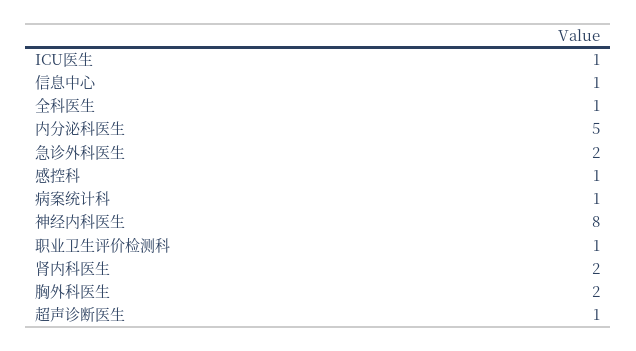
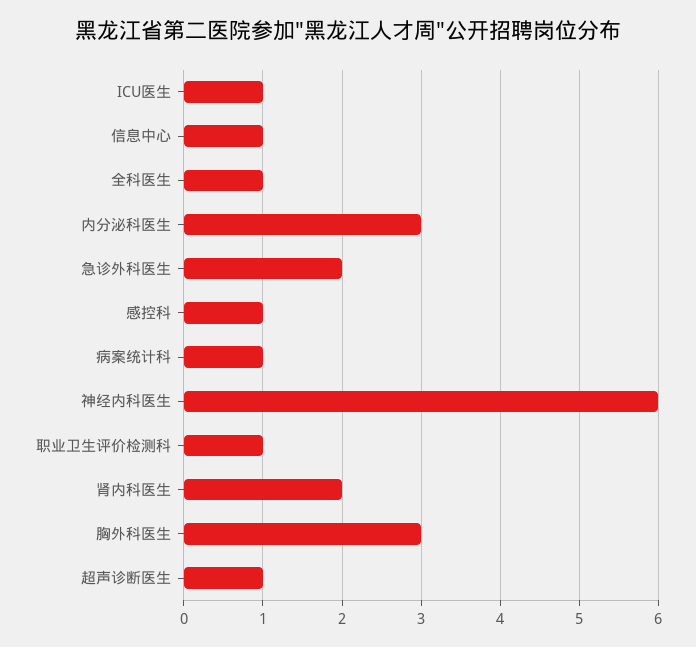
  {
    "ICU医生": 1,
    "信息中心": 1,
    "全科医生": 1,
-   "内分泌科医生": 5,
+   "内分泌科医生": 3,
    "急诊外科医生": 2,
    "感控科": 1,
    "病案统计科": 1,
-   "神经内科医生": 8,
+   "神经内科医生": 6,
    "职业卫生评价检测科": 1,
    "肾内科医生": 2,
-   "胸外科医生": 2,
+   "胸外科医生": 3,
    "超声诊断医生": 1
  }

